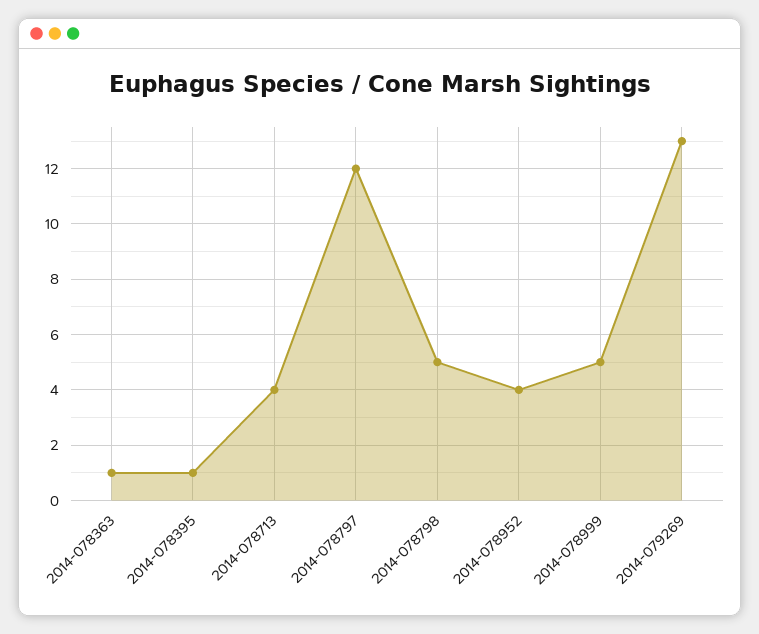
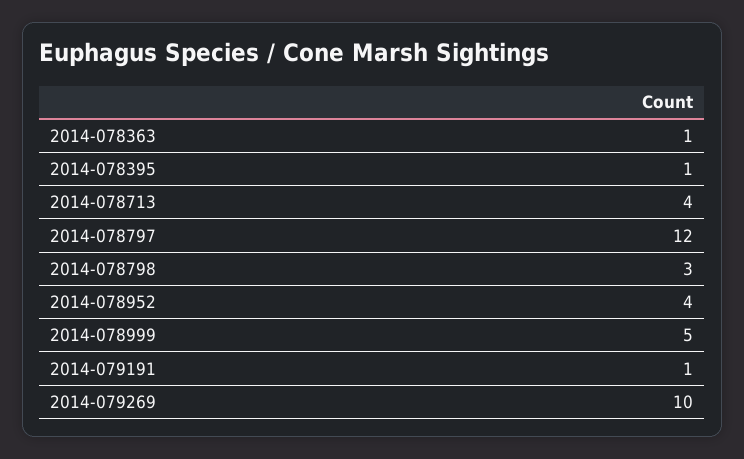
  {
    "2014-078363": 1,
    "2014-078395": 1,
    "2014-078713": 4,
    "2014-078797": 12,
-   "2014-078798": 5,
+   "2014-078798": 3,
    "2014-078952": 4,
    "2014-078999": 5,
-   "2014-079269": 13
+   "2014-079269": 10,
+   "2014-079191": 1
  }

